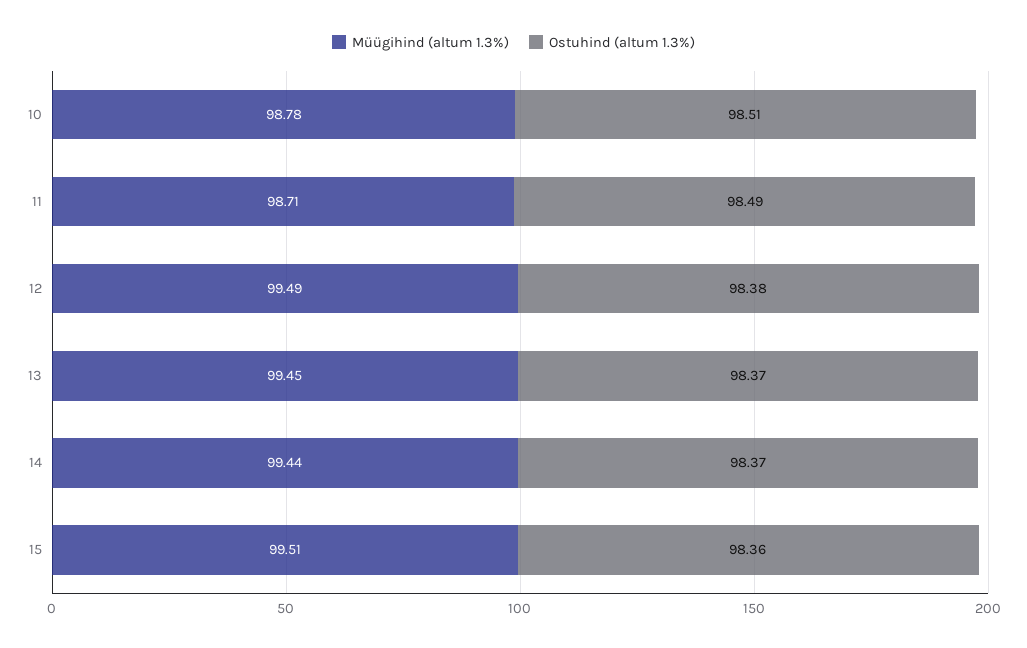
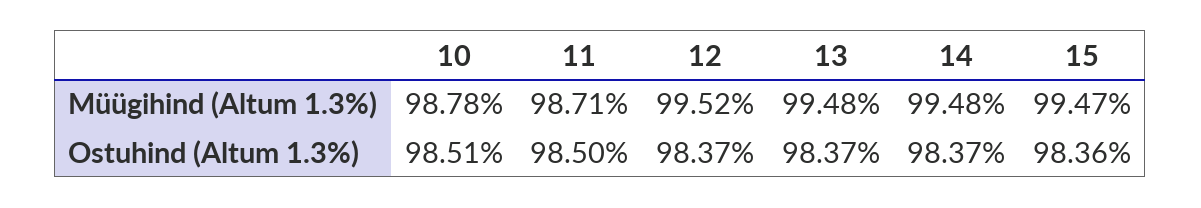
  {
    "Müügihind (altum 1.3%)": {
      "10": 98.78,
      "11": 98.71,
-     "12": 99.49,
+     "12": 99.52,
-     "13": 99.45,
+     "13": 99.48,
-     "14": 99.44,
+     "14": 99.48,
-     "15": 99.51
+     "15": 99.47
    },
    "Ostuhind (altum 1.3%)": {
      "10": 98.51,
-     "11": 98.49,
+     "11": 98.5,
-     "12": 98.38,
+     "12": 98.37,
      "13": 98.37,
      "14": 98.37,
      "15": 98.36
    }
  }

